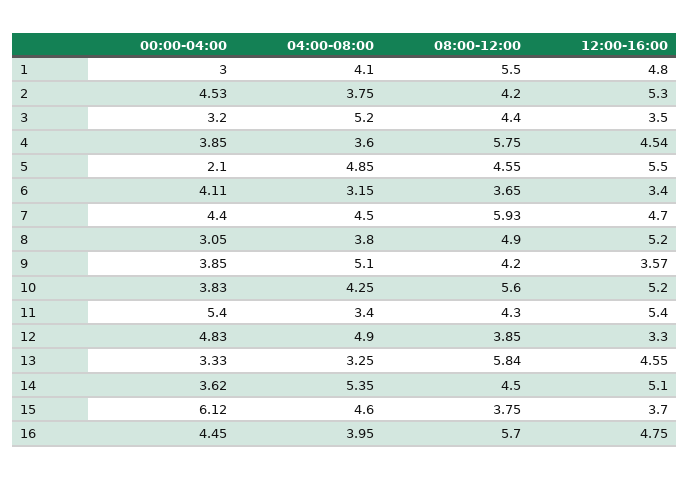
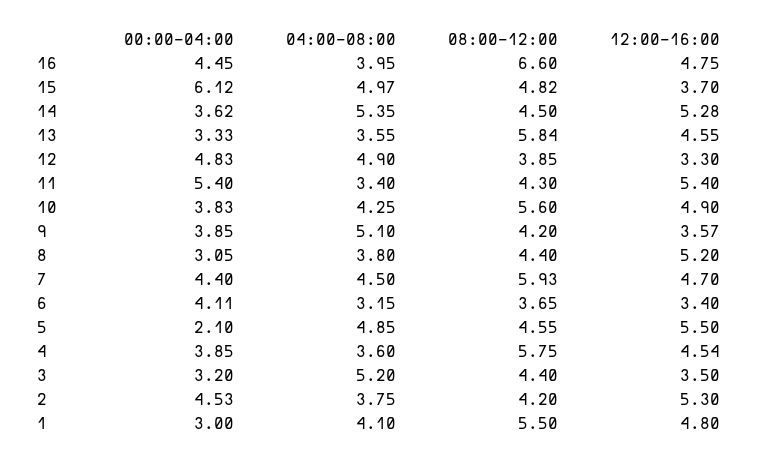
  {
    "00:00-04:00": {
      "1": 3,
      "2": 4.53,
      "3": 3.2,
      "4": 3.85,
      "5": 2.1,
      "6": 4.11,
      "7": 4.4,
      "8": 3.05,
      "9": 3.85,
      "10": 3.83,
      "11": 5.4,
      "12": 4.83,
      "13": 3.33,
      "14": 3.62,
      "15": 6.12,
      "16": 4.45
    },
    "04:00-08:00": {
      "1": 4.1,
      "2": 3.75,
      "3": 5.2,
      "4": 3.6,
      "5": 4.85,
      "6": 3.15,
      "7": 4.5,
      "8": 3.8,
      "9": 5.1,
      "10": 4.25,
      "11": 3.4,
      "12": 4.9,
-     "13": 3.25,
+     "13": 3.55,
      "14": 5.35,
-     "15": 4.6,
+     "15": 4.97,
      "16": 3.95
    },
    "08:00-12:00": {
      "1": 5.5,
      "2": 4.2,
      "3": 4.4,
      "4": 5.75,
      "5": 4.55,
      "6": 3.65,
      "7": 5.93,
-     "8": 4.9,
+     "8": 4.4,
      "9": 4.2,
      "10": 5.6,
      "11": 4.3,
      "12": 3.85,
      "13": 5.84,
      "14": 4.5,
-     "15": 3.75,
+     "15": 4.82,
-     "16": 5.7
+     "16": 6.6
    },
    "12:00-16:00": {
      "1": 4.8,
      "2": 5.3,
      "3": 3.5,
      "4": 4.54,
      "5": 5.5,
      "6": 3.4,
      "7": 4.7,
      "8": 5.2,
      "9": 3.57,
-     "10": 5.2,
+     "10": 4.9,
      "11": 5.4,
      "12": 3.3,
      "13": 4.55,
-     "14": 5.1,
+     "14": 5.28,
      "15": 3.7,
      "16": 4.75
    }
  }

